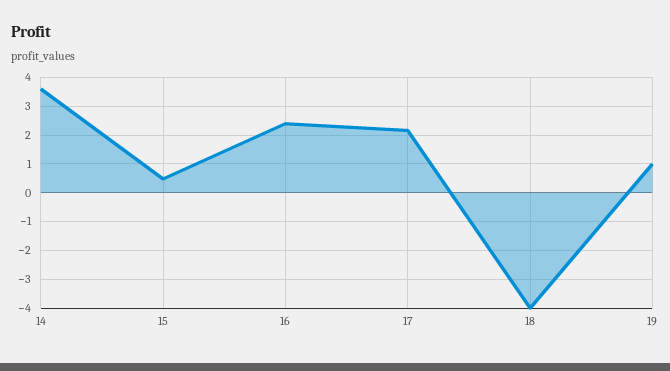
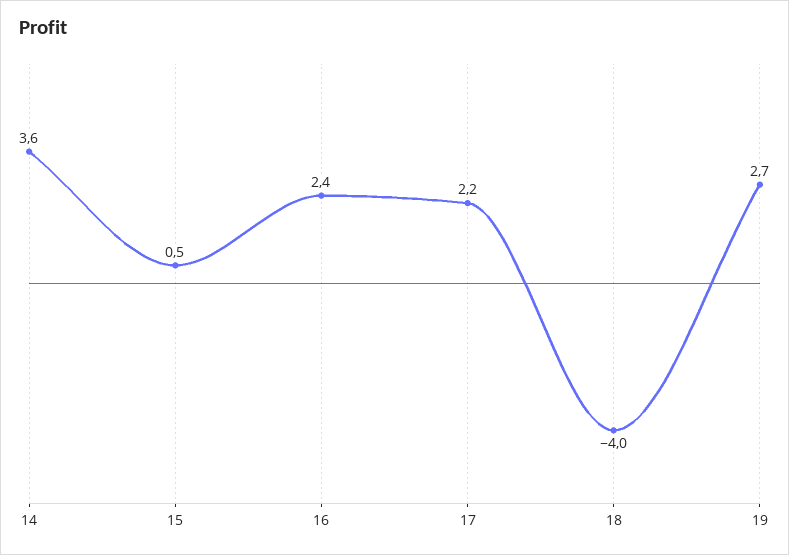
  {
    "14": 3.6,
    "15": 0.5,
    "16": 2.4,
    "17": 2.2,
    "18": -4,
-   "19": 1
+   "19": 2.7
  }

